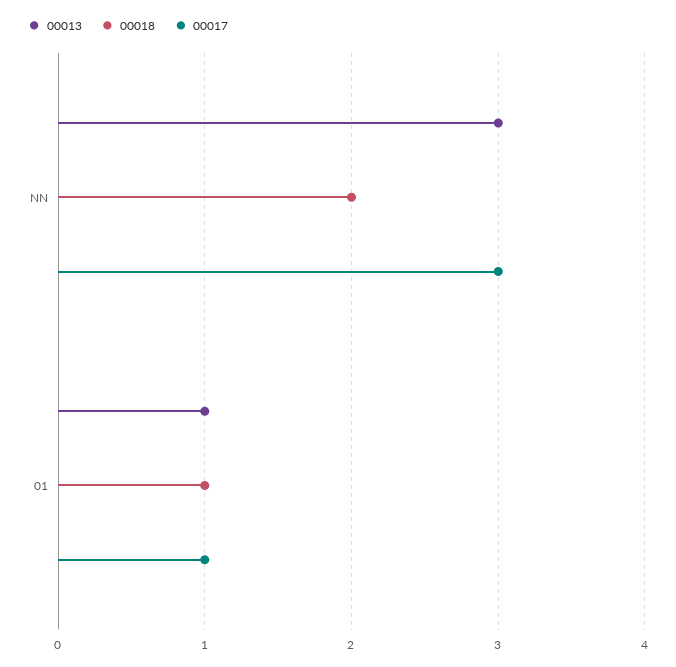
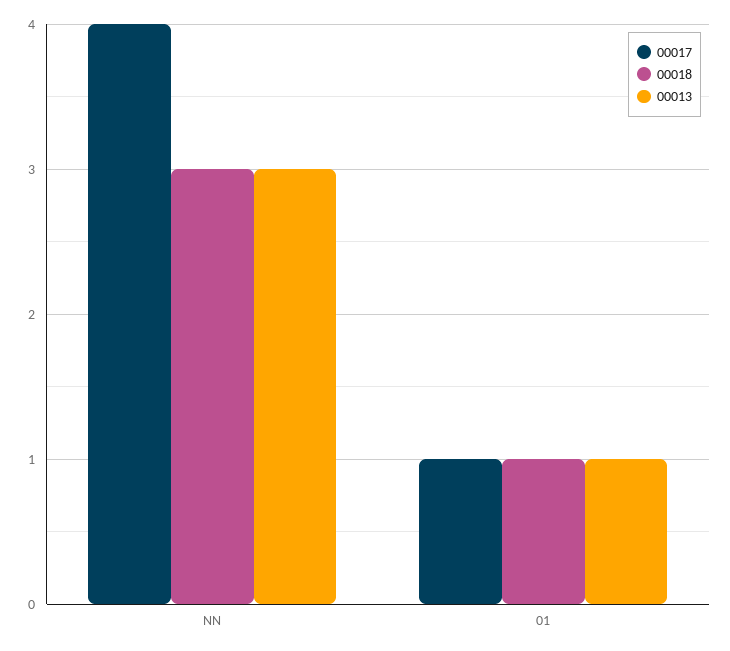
  {
    "00013": {
      "NN": 3,
      "01": 1
    },
    "00018": {
-     "NN": 2,
+     "NN": 3,
      "01": 1
    },
    "00017": {
-     "NN": 3,
+     "NN": 4,
      "01": 1
    }
  }

